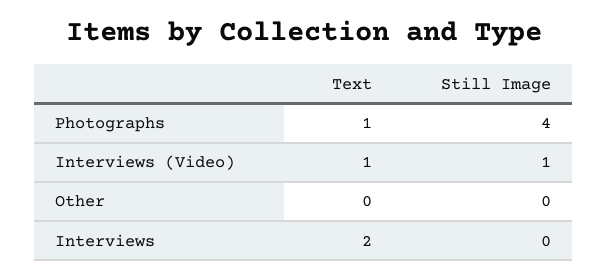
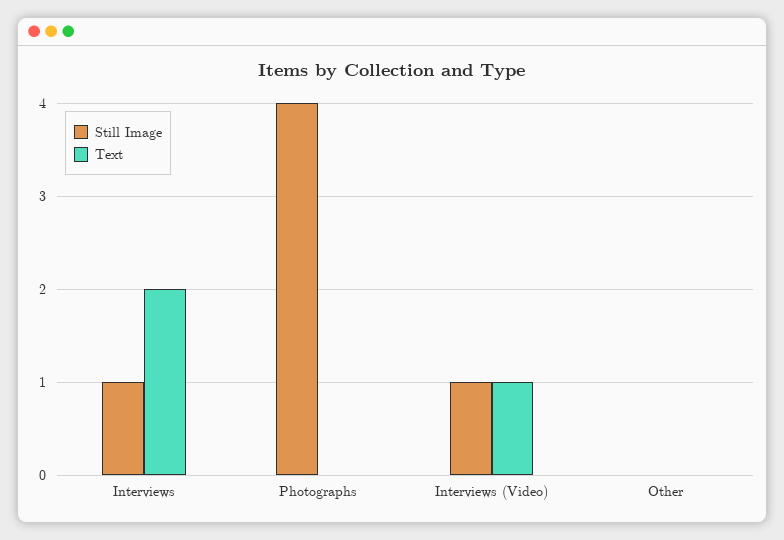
  {
    "Text": {
-     "Photographs": 1,
+     "Photographs": 0,
      "Interviews (Video)": 1,
      "Other": 0,
      "Interviews": 2
    },
    "Still Image": {
      "Photographs": 4,
      "Interviews (Video)": 1,
      "Other": 0,
-     "Interviews": 0
+     "Interviews": 1
    }
  }

